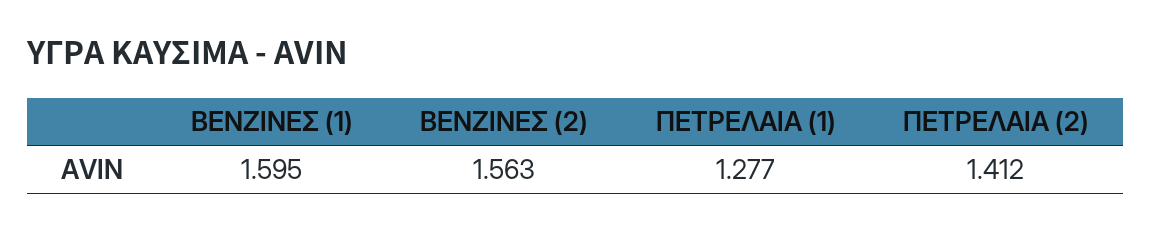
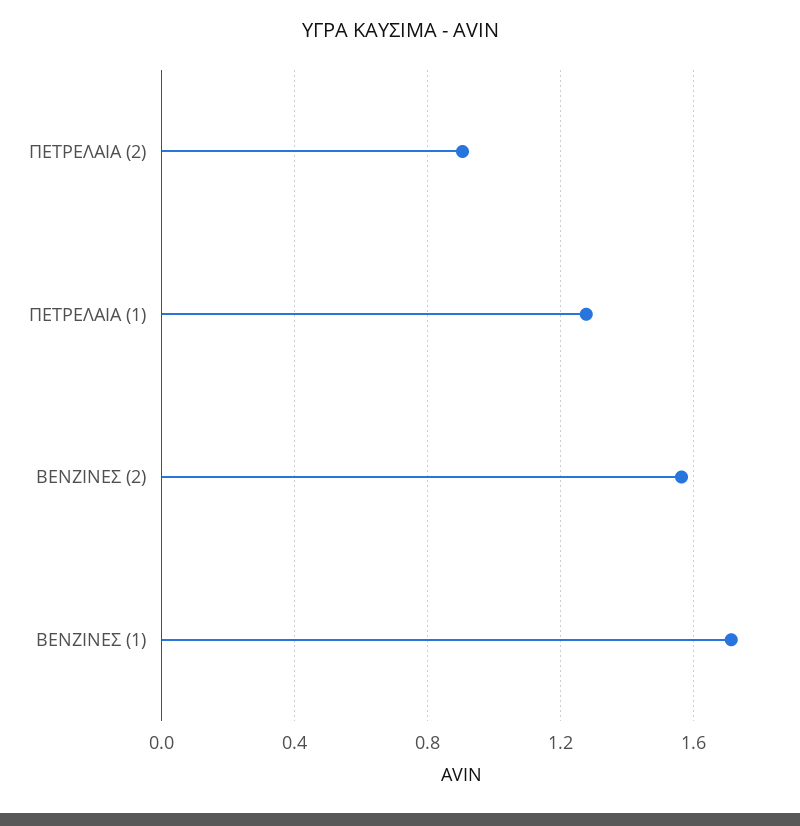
  {
-   "ΒΕΝΖΙΝΕΣ (1)": 1.595,
+   "ΒΕΝΖΙΝΕΣ (1)": 1.7,
    "ΒΕΝΖΙΝΕΣ (2)": 1.563,
    "ΠΕΤΡΕΛΑΙΑ (1)": 1.277,
-   "ΠΕΤΡΕΛΑΙΑ (2)": 1.412
+   "ΠΕΤΡΕΛΑΙΑ (2)": 0.9
  }

